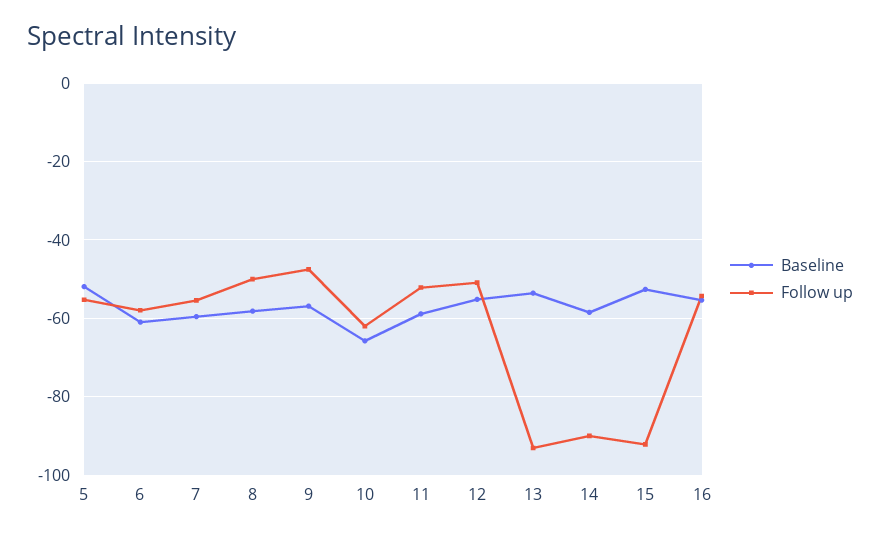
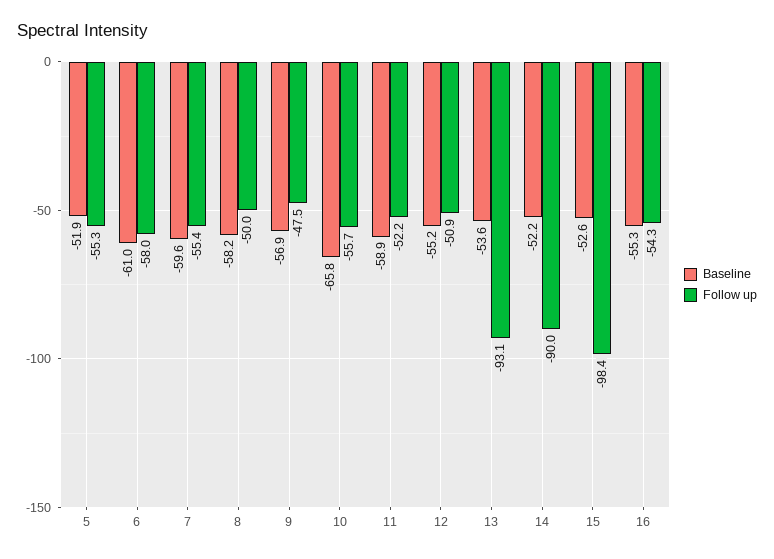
  {
    "Baseline": {
      "5": -51.9,
      "6": -61,
      "7": -59.6,
      "8": -58.2,
      "9": -56.9,
      "10": -65.8,
      "11": -58.9,
      "12": -55.2,
      "13": -53.6,
-     "14": -58,
+     "14": -52.2,
      "15": -52.6,
      "16": -55.3
    },
    "Follow up": {
      "5": -55.3,
      "6": -58,
      "7": -55.4,
      "8": -50,
      "9": -47.5,
-     "10": -62,
+     "10": -55.7,
      "11": -52.2,
      "12": -50.9,
      "13": -93.1,
      "14": -90,
-     "15": -92,
+     "15": -98.4,
      "16": -54.3
    }
  }

